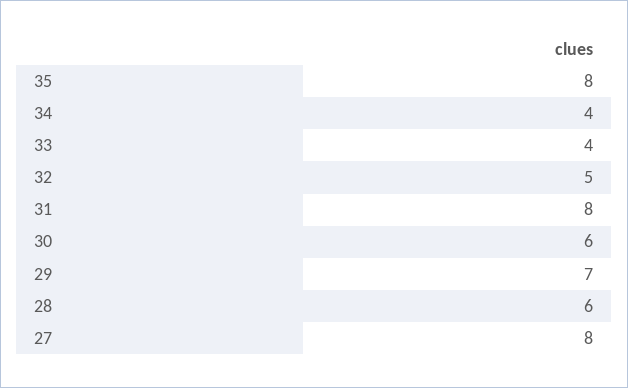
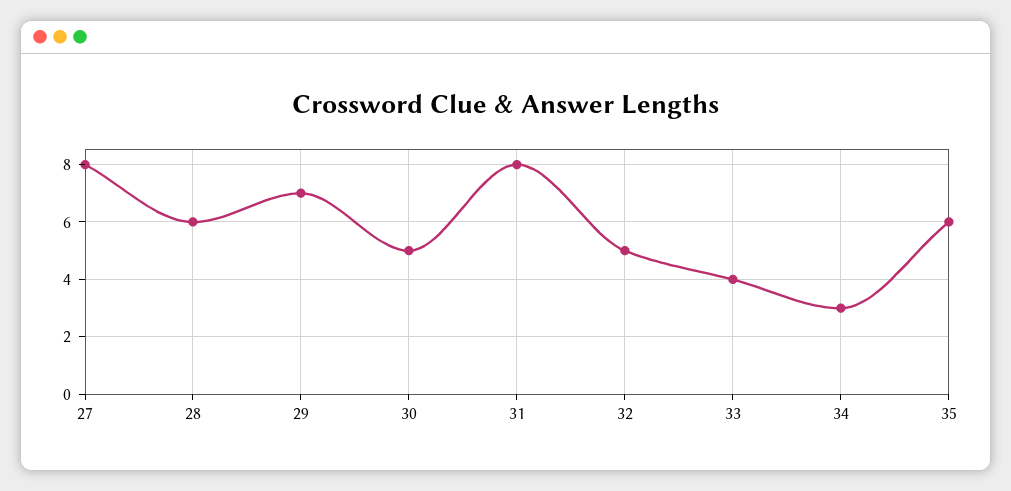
  {
-   "35": 8,
+   "35": 6,
-   "34": 4,
+   "34": 3,
    "33": 4,
    "32": 5,
    "31": 8,
-   "30": 6,
+   "30": 5,
    "29": 7,
    "28": 6,
    "27": 8
  }

